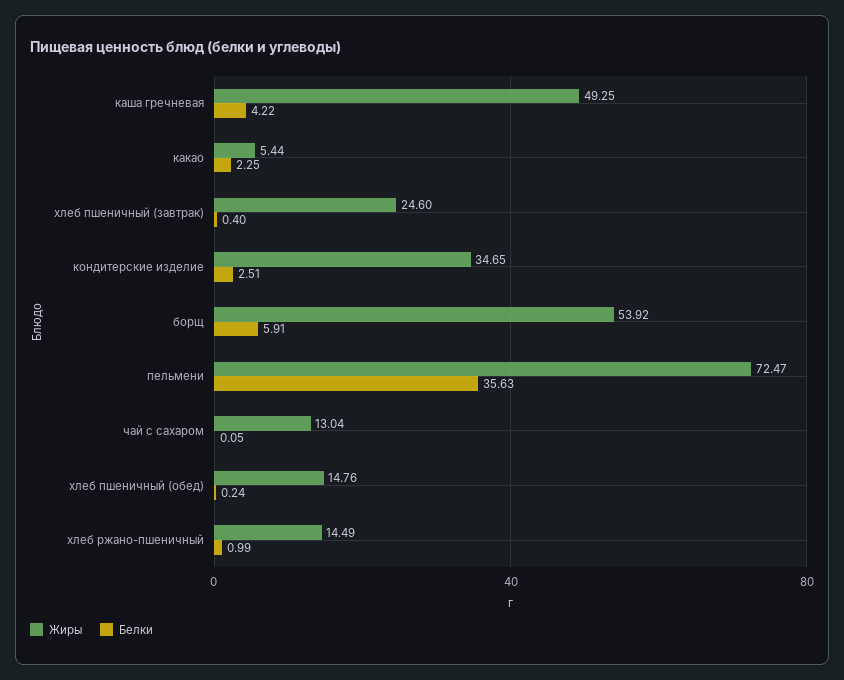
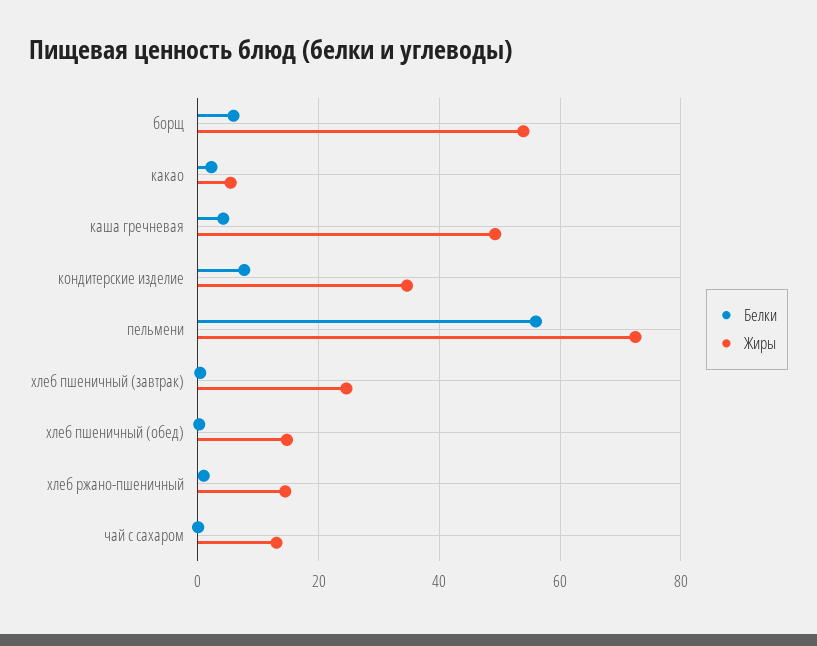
  {
    "Жиры": {
      "каша гречневая": 49.25,
      "какао": 5.44,
      "хлеб пшеничный (завтрак)": 24.6,
      "кондитерские изделие": 34.65,
      "борщ": 53.92,
      "пельмени": 72.47,
      "чай с сахаром": 13.04,
      "хлеб пшеничный (обед)": 14.76,
      "хлеб ржано-пшеничный": 14.49
    },
    "Белки": {
      "каша гречневая": 4.22,
      "какао": 2.25,
      "хлеб пшеничный (завтрак)": 0.4,
-     "кондитерские изделие": 2.51,
+     "кондитерские изделие": 8,
      "борщ": 5.91,
-     "пельмени": 35.63,
+     "пельмени": 56,
      "чай с сахаром": 0.05,
      "хлеб пшеничный (обед)": 0.24,
      "хлеб ржано-пшеничный": 0.99
    }
  }

